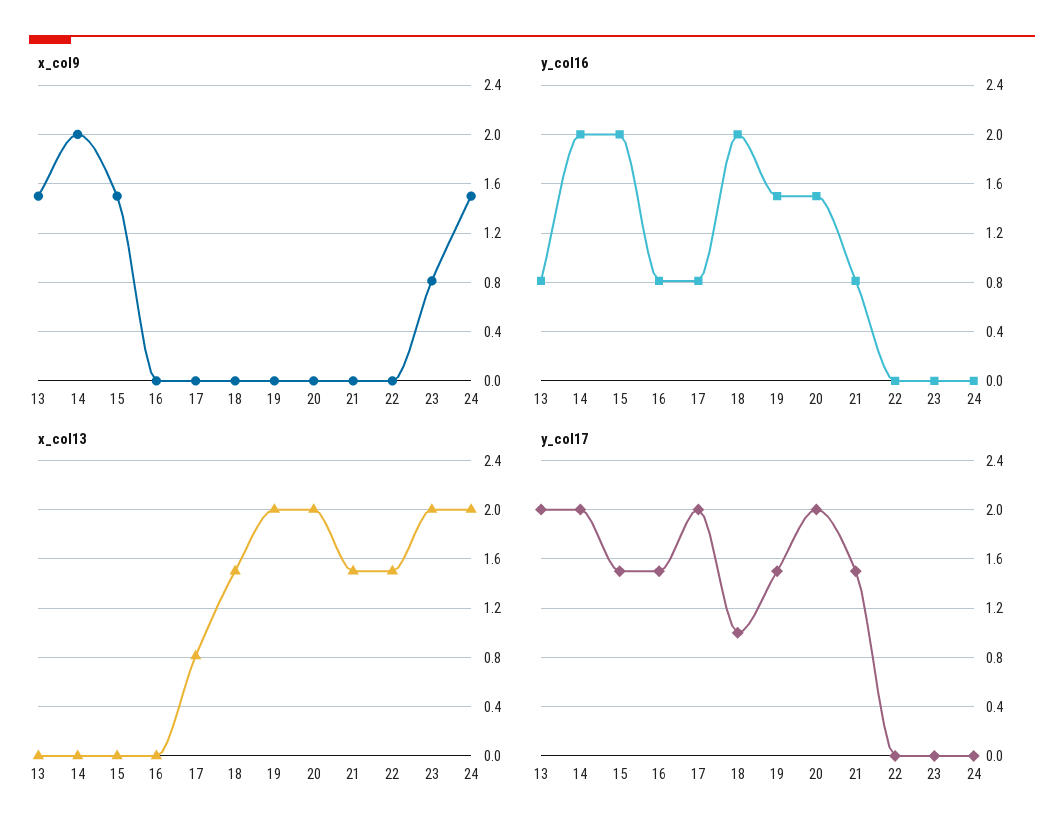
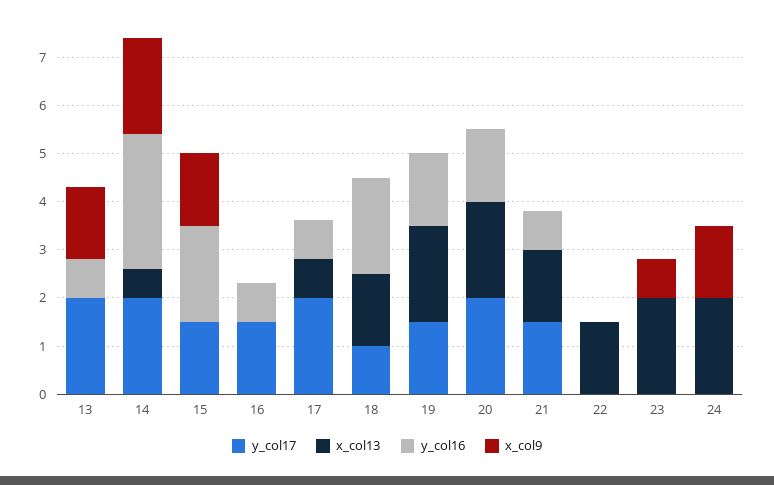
  {
    "x_col9": {
      "13": 1.5,
      "14": 2,
      "15": 1.5,
      "16": 0,
      "17": 0,
      "18": 0,
      "19": 0,
      "20": 0,
      "21": 0,
      "22": 0,
      "23": 0.8,
      "24": 1.5
    },
    "y_col16": {
      "13": 0.8,
-     "14": 2,
+     "14": 2.8,
      "15": 2,
      "16": 0.8,
      "17": 0.8,
      "18": 2,
      "19": 1.5,
      "20": 1.5,
      "21": 0.8,
      "22": 0,
      "23": 0,
      "24": 0
    },
    "x_col13": {
      "13": 0,
-     "14": 0,
+     "14": 0.6,
      "15": 0,
      "16": 0,
      "17": 0.8,
      "18": 1.5,
      "19": 2,
      "20": 2,
      "21": 1.5,
      "22": 1.5,
      "23": 2,
      "24": 2
    },
    "y_col17": {
      "13": 2,
      "14": 2,
      "15": 1.5,
      "16": 1.5,
      "17": 2,
      "18": 1,
      "19": 1.5,
      "20": 2,
      "21": 1.5,
      "22": 0,
      "23": 0,
      "24": 0
    }
  }

